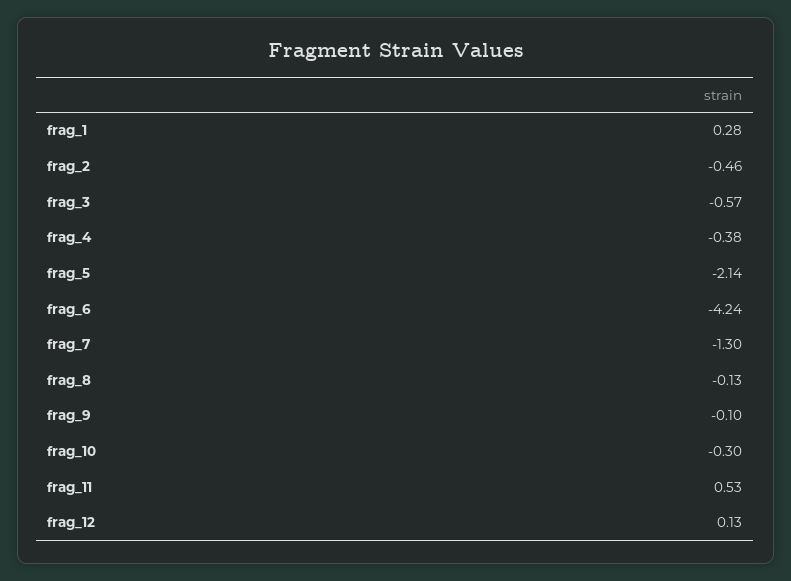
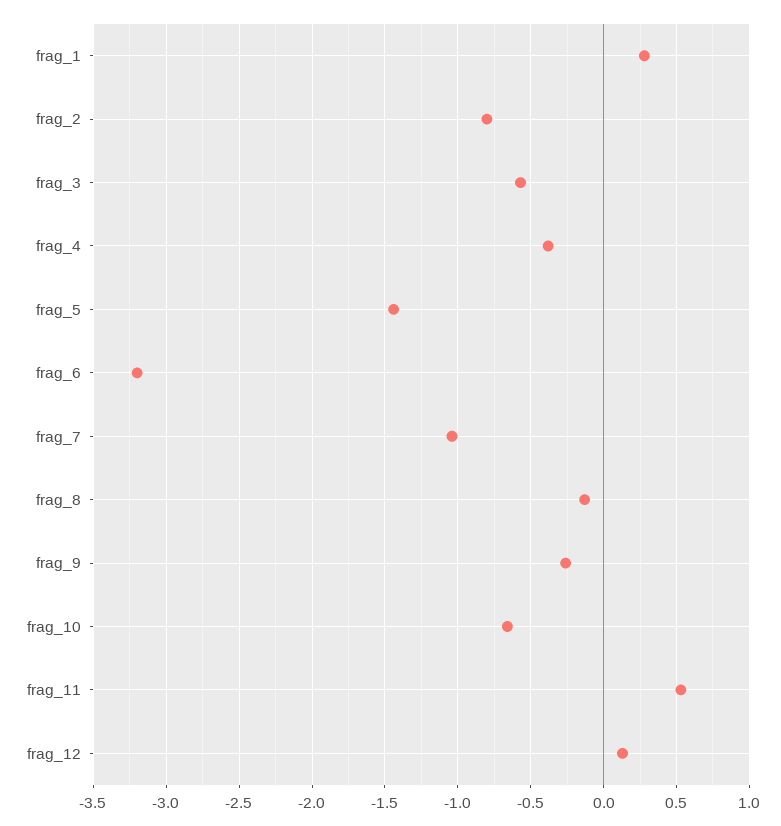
  {
    "frag_1": 0.28,
-   "frag_2": -0.46,
+   "frag_2": -0.8,
    "frag_3": -0.57,
    "frag_4": -0.38,
-   "frag_5": -2.14,
+   "frag_5": -1.45,
-   "frag_6": -4.24,
+   "frag_6": -3.2,
-   "frag_7": -1.3,
+   "frag_7": -1.05,
    "frag_8": -0.13,
-   "frag_9": -0.1,
+   "frag_9": -0.25,
-   "frag_10": -0.3,
+   "frag_10": -0.65,
    "frag_11": 0.53,
    "frag_12": 0.13
  }

